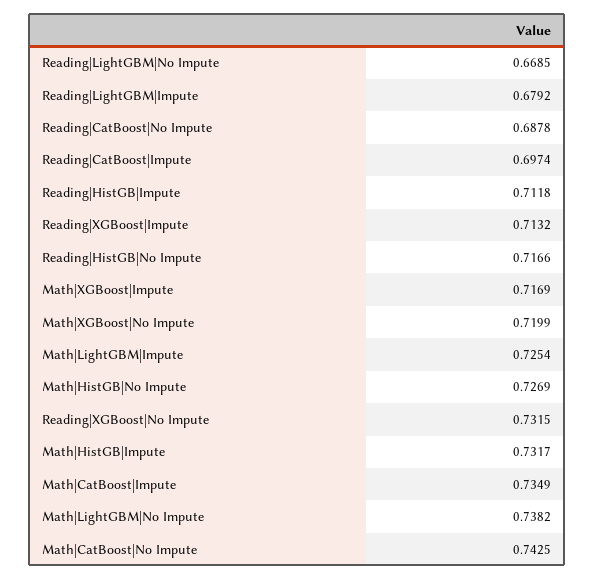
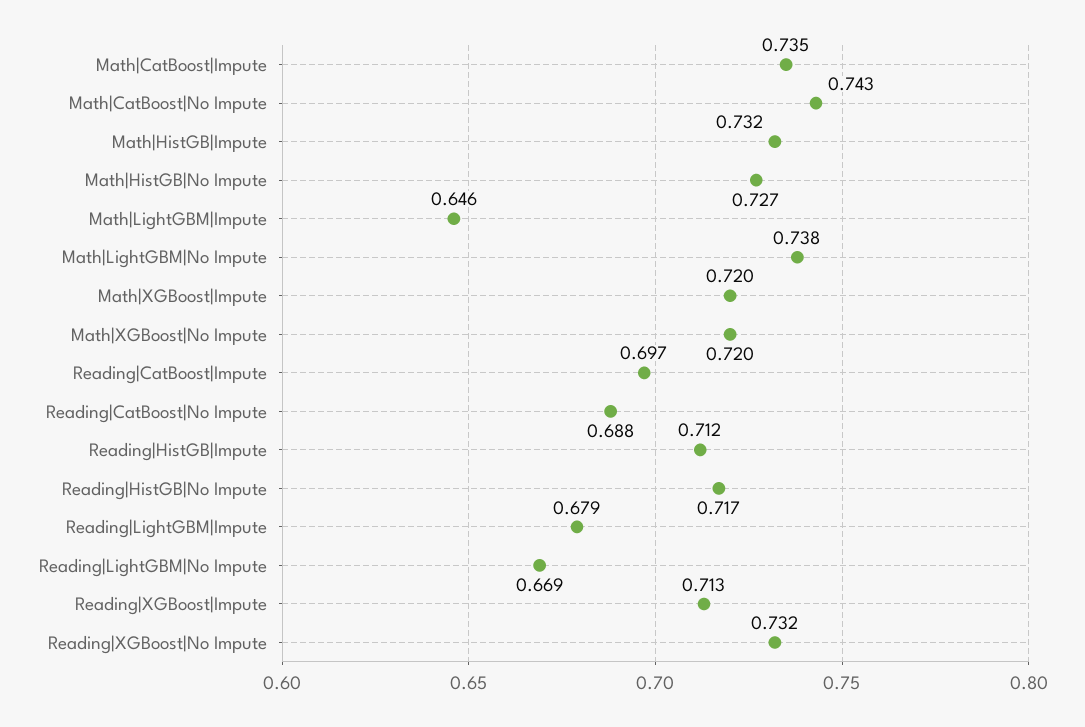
  {
    "Reading|LightGBM|No Impute": 0.6685,
    "Reading|LightGBM|Impute": 0.6792,
    "Reading|CatBoost|No Impute": 0.6878,
    "Reading|CatBoost|Impute": 0.6974,
    "Reading|HistGB|Impute": 0.7118,
    "Reading|XGBoost|Impute": 0.7132,
    "Reading|HistGB|No Impute": 0.7166,
-   "Math|XGBoost|Impute": 0.7169,
+   "Math|XGBoost|Impute": 0.72,
    "Math|XGBoost|No Impute": 0.7199,
-   "Math|LightGBM|Impute": 0.7254,
+   "Math|LightGBM|Impute": 0.646,
    "Math|HistGB|No Impute": 0.7269,
    "Reading|XGBoost|No Impute": 0.7315,
    "Math|HistGB|Impute": 0.7317,
    "Math|CatBoost|Impute": 0.7349,
    "Math|LightGBM|No Impute": 0.7382,
    "Math|CatBoost|No Impute": 0.7425
  }

